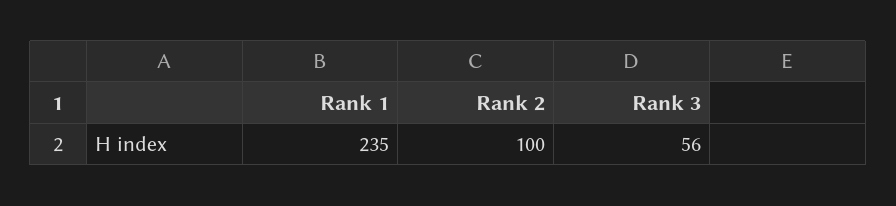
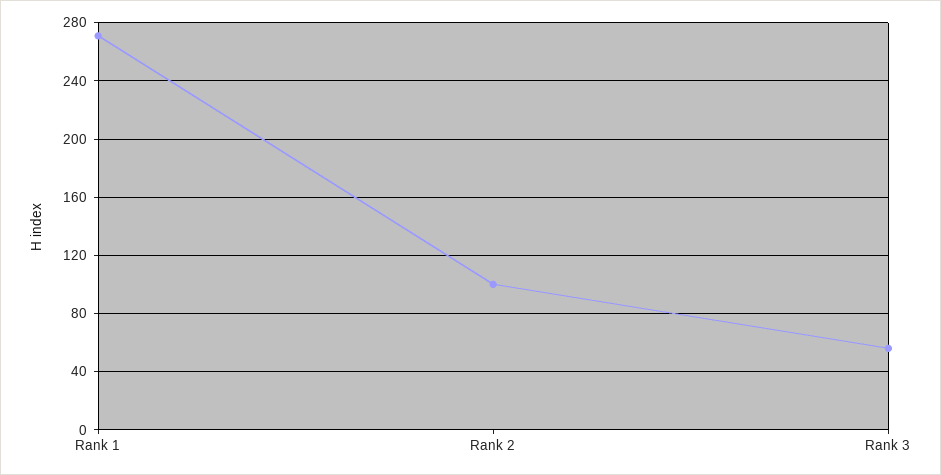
  {
-   "Rank 1": 235,
+   "Rank 1": 270,
    "Rank 2": 100,
    "Rank 3": 56
  }

